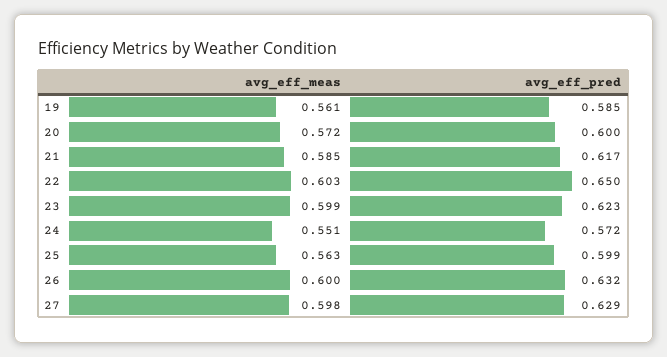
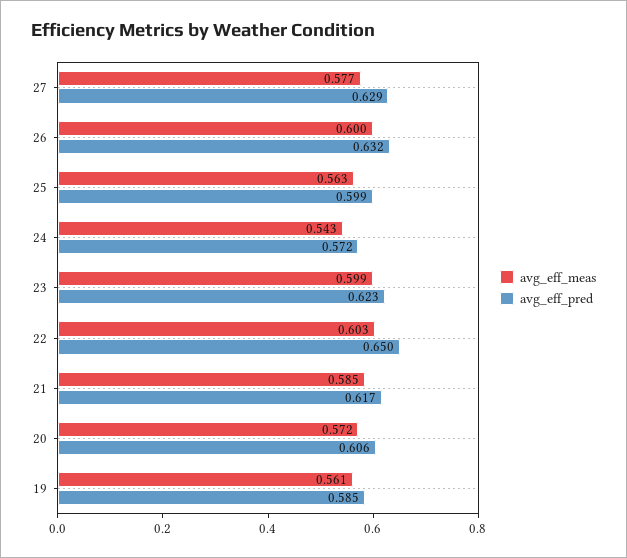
  {
    "avg_eff_meas": {
      "19": 0.561,
      "20": 0.572,
      "21": 0.585,
      "22": 0.603,
      "23": 0.599,
-     "24": 0.551,
+     "24": 0.543,
      "25": 0.563,
      "26": 0.6,
-     "27": 0.598
+     "27": 0.577
    },
    "avg_eff_pred": {
      "19": 0.585,
-     "20": 0.6,
+     "20": 0.606,
      "21": 0.617,
      "22": 0.65,
      "23": 0.623,
      "24": 0.572,
      "25": 0.599,
      "26": 0.632,
      "27": 0.629
    }
  }

